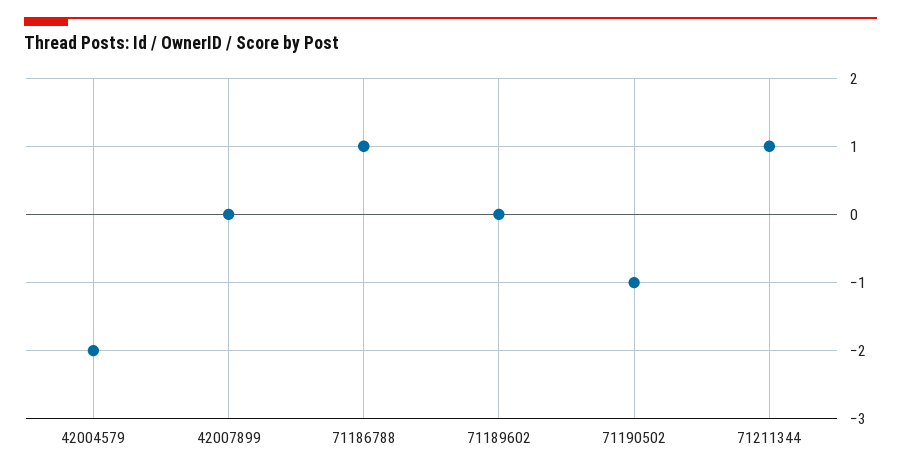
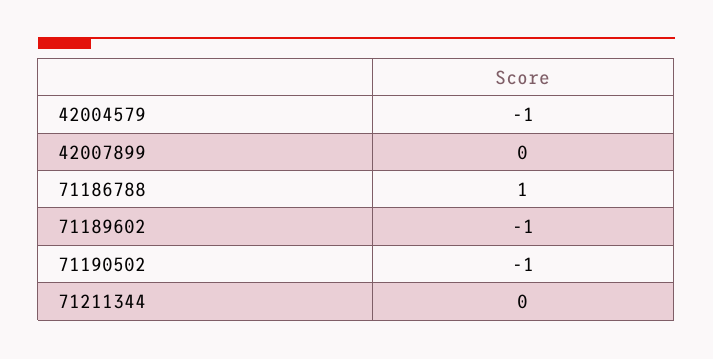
  {
-   "42004579": -2,
+   "42004579": -1,
    "42007899": 0,
    "71186788": 1,
-   "71189602": 0,
+   "71189602": -1,
    "71190502": -1,
-   "71211344": 1
+   "71211344": 0
  }

